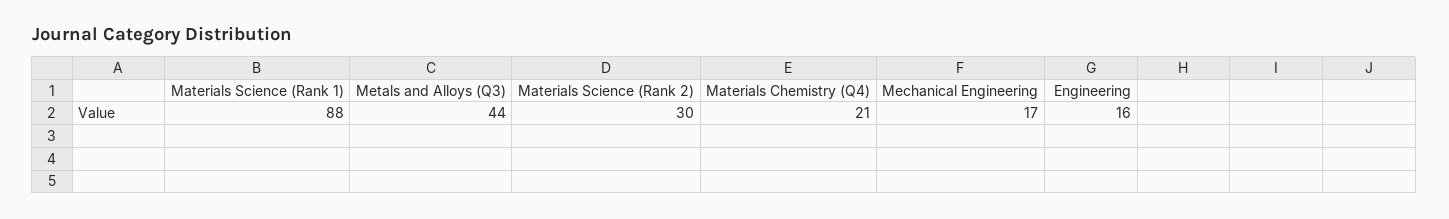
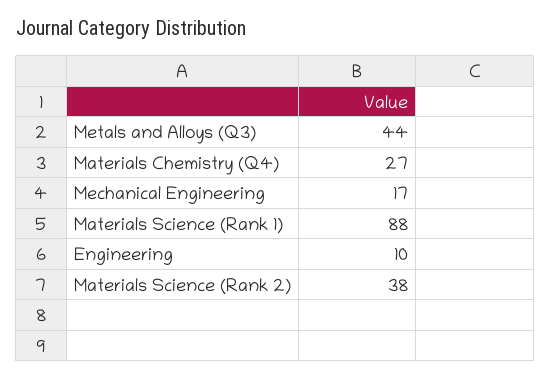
  {
    "Materials Science (Rank 1)": 88,
    "Metals and Alloys (Q3)": 44,
-   "Materials Science (Rank 2)": 30,
+   "Materials Science (Rank 2)": 38,
-   "Materials Chemistry (Q4)": 21,
+   "Materials Chemistry (Q4)": 27,
    "Mechanical Engineering": 17,
-   "Engineering": 16
+   "Engineering": 10
  }

